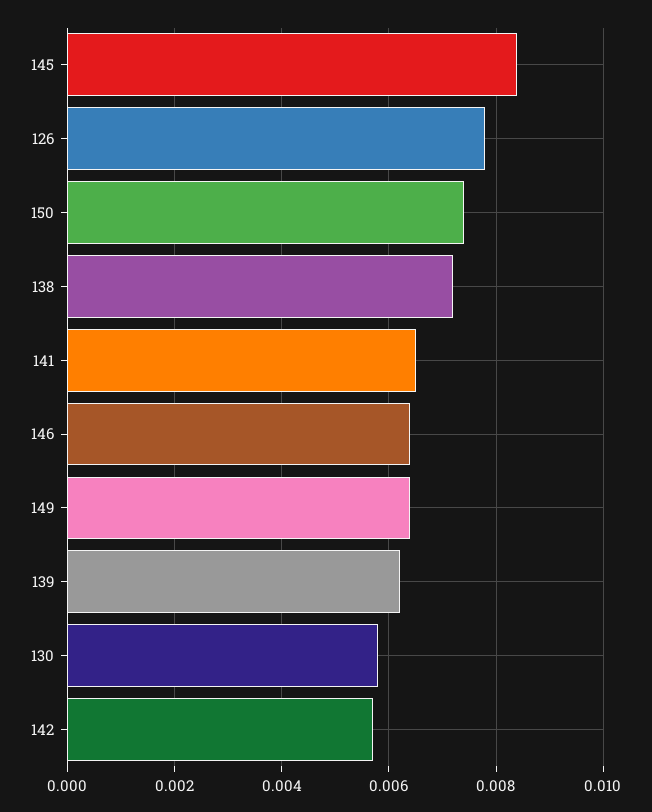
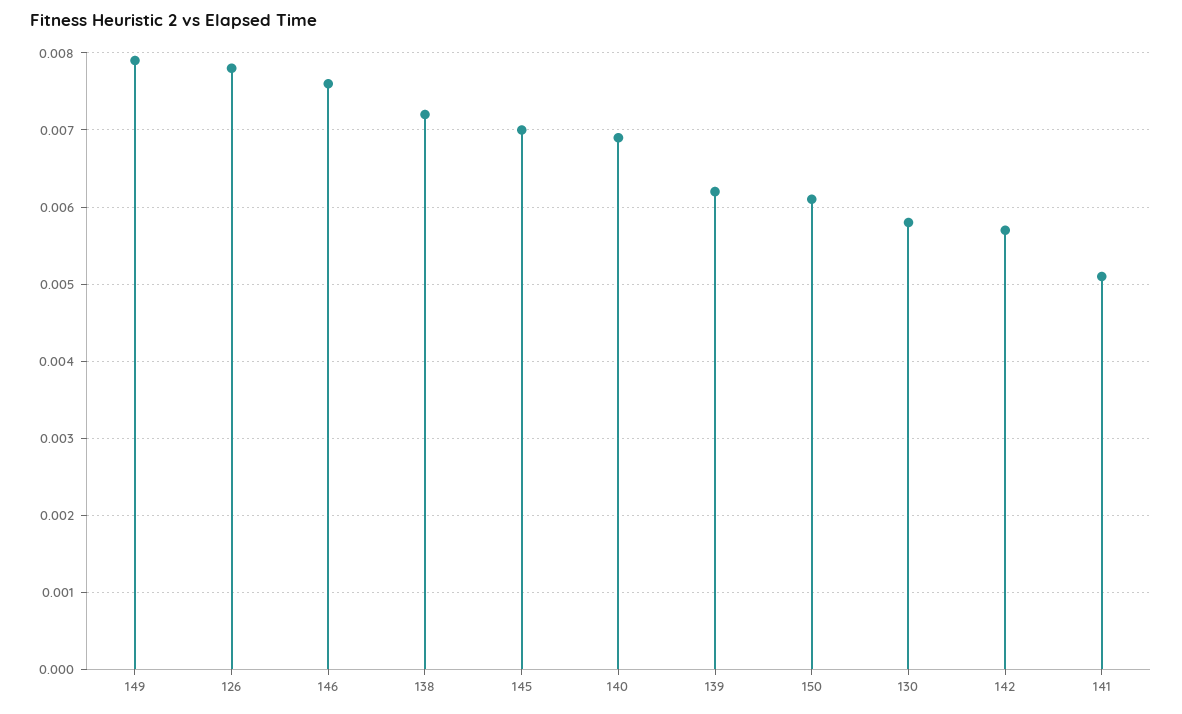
  {
-   "145": 0.0085,
+   "145": 0.007,
    "126": 0.0078,
-   "150": 0.0075,
+   "150": 0.0061,
    "138": 0.0072,
-   "141": 0.0065,
+   "141": 0.0051,
-   "146": 0.0065,
+   "146": 0.0076,
-   "149": 0.0065,
+   "149": 0.0079,
    "139": 0.0062,
    "130": 0.0058,
-   "142": 0.0057
+   "142": 0.0057,
+   "140": 0.0069
  }

